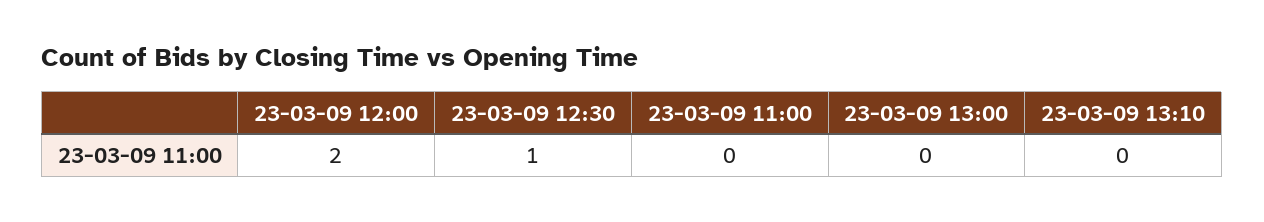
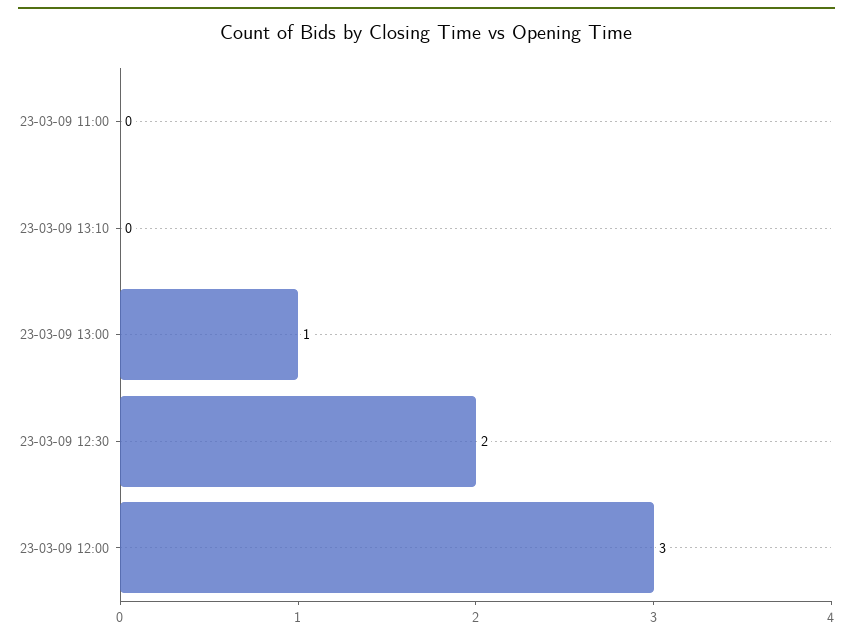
  {
-   "23-03-09 12:00": 2,
+   "23-03-09 12:00": 3,
-   "23-03-09 12:30": 1,
+   "23-03-09 12:30": 2,
    "23-03-09 11:00": 0,
-   "23-03-09 13:00": 0,
+   "23-03-09 13:00": 1,
    "23-03-09 13:10": 0
  }

